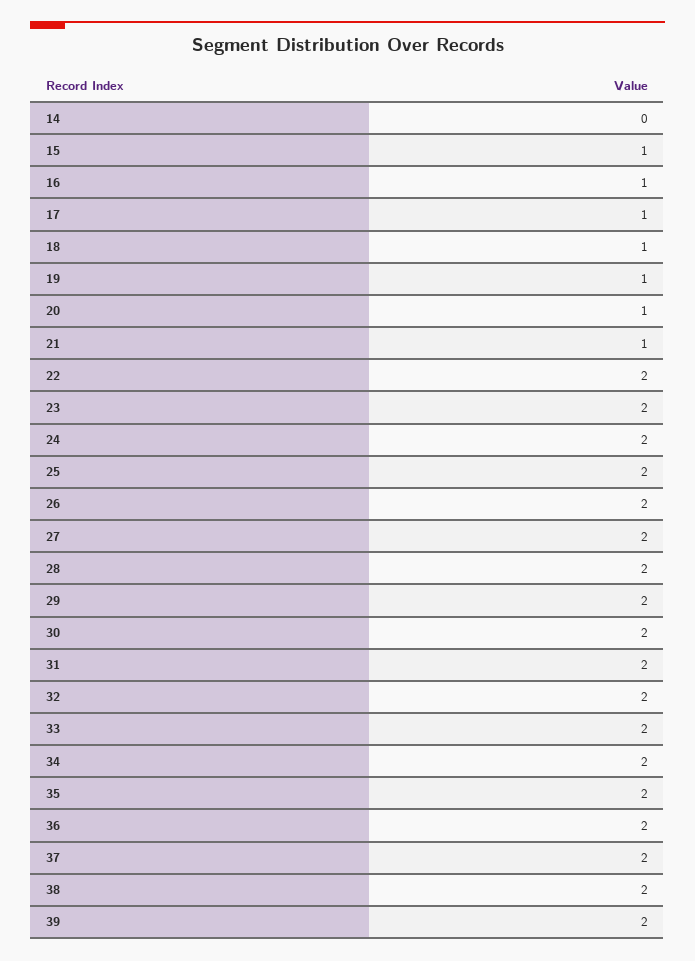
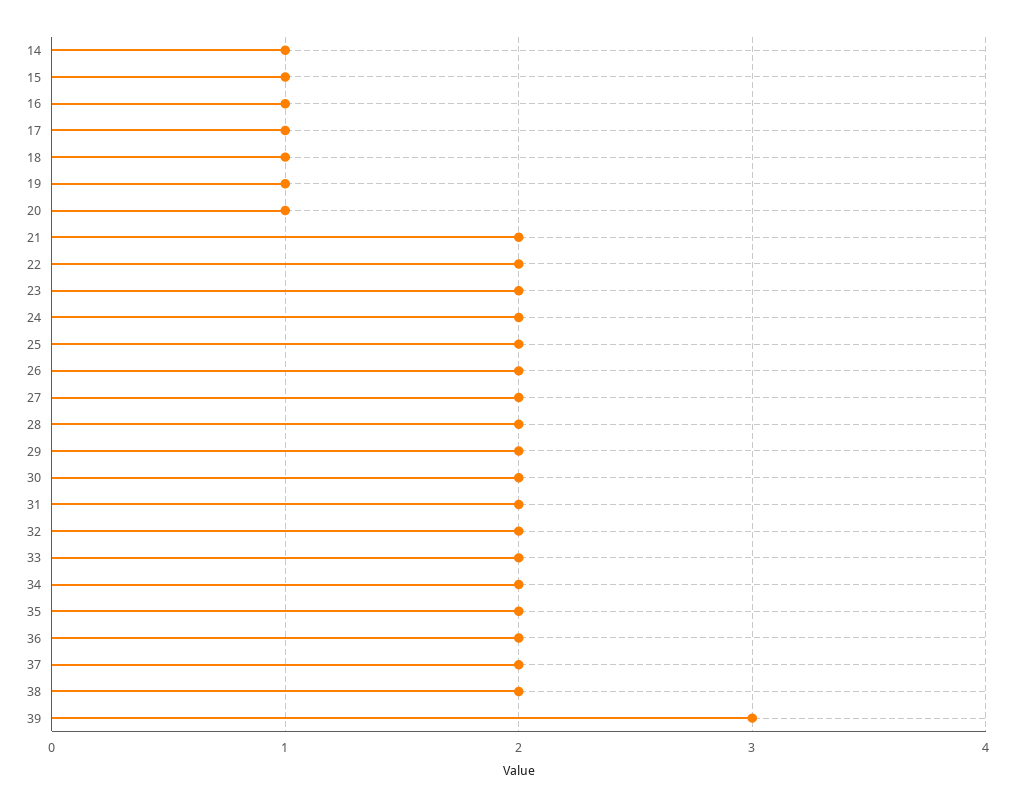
  {
-   "14": 0,
+   "14": 1,
    "15": 1,
    "16": 1,
    "17": 1,
    "18": 1,
    "19": 1,
    "20": 1,
-   "21": 1,
+   "21": 2,
    "22": 2,
    "23": 2,
    "24": 2,
    "25": 2,
    "26": 2,
    "27": 2,
    "28": 2,
    "29": 2,
    "30": 2,
    "31": 2,
    "32": 2,
    "33": 2,
    "34": 2,
    "35": 2,
    "36": 2,
    "37": 2,
    "38": 2,
-   "39": 2
+   "39": 3
  }

